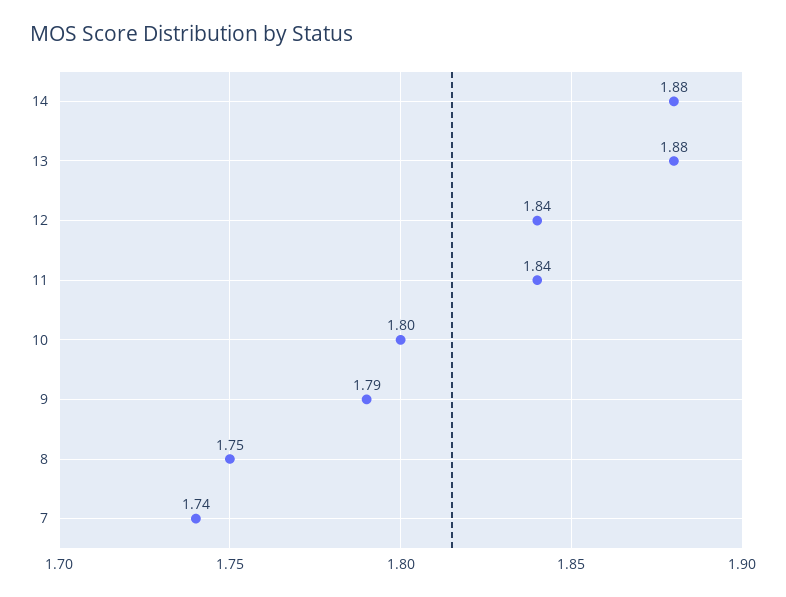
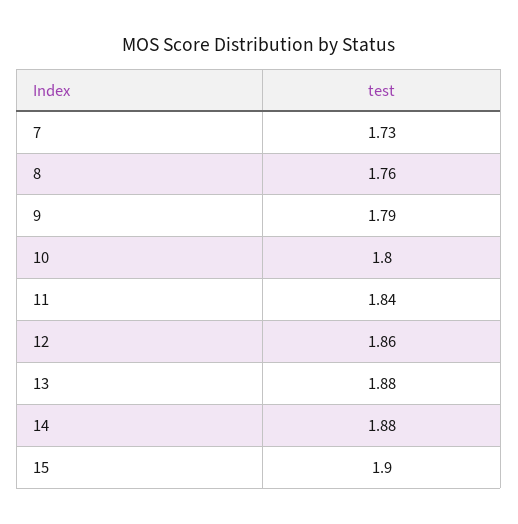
  {
    "14": 1.88,
    "13": 1.88,
-   "12": 1.84,
+   "12": 1.86,
    "11": 1.84,
    "10": 1.8,
    "9": 1.79,
-   "8": 1.75,
+   "8": 1.76,
-   "7": 1.74
+   "7": 1.73,
+   "15": 1.9
  }

